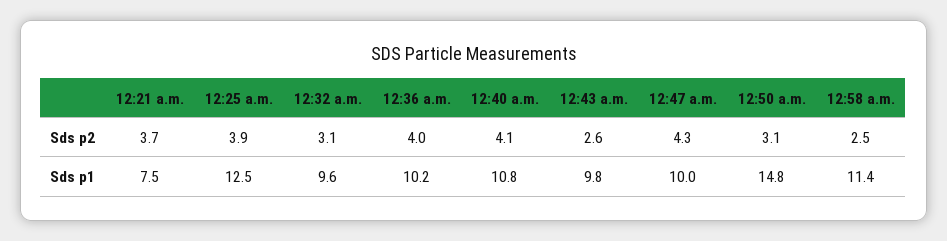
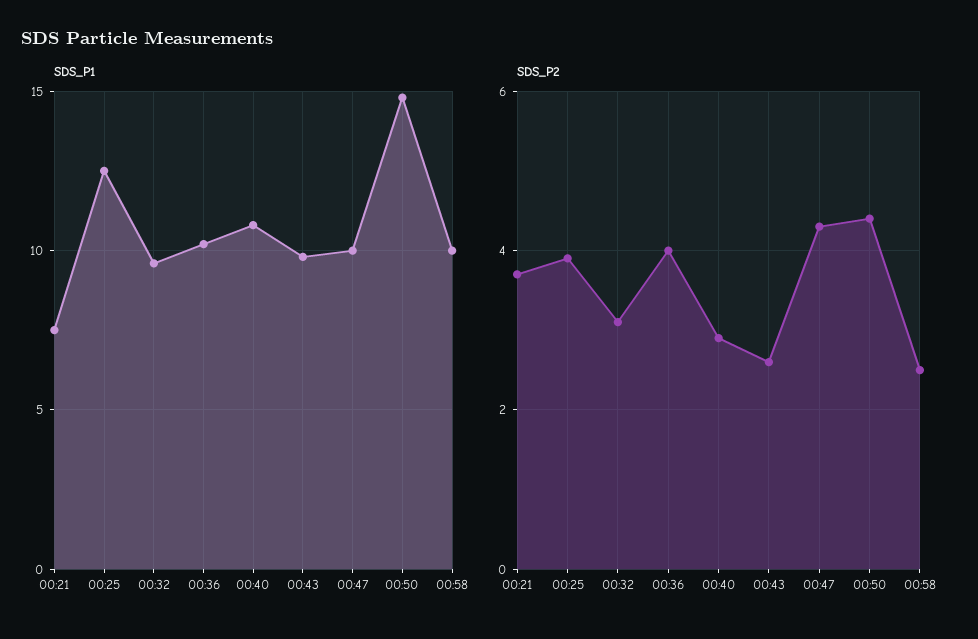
  {
    "Sds p2": {
      "12:21 a.m.": 3.7,
      "12:25 a.m.": 3.9,
      "12:32 a.m.": 3.1,
      "12:36 a.m.": 4,
-     "12:40 a.m.": 4.1,
+     "12:40 a.m.": 3,
      "12:43 a.m.": 2.6,
      "12:47 a.m.": 4.3,
-     "12:50 a.m.": 3.1,
+     "12:50 a.m.": 4.5,
      "12:58 a.m.": 2.5
    },
    "Sds p1": {
      "12:21 a.m.": 7.5,
      "12:25 a.m.": 12.5,
      "12:32 a.m.": 9.6,
      "12:36 a.m.": 10.2,
      "12:40 a.m.": 10.8,
      "12:43 a.m.": 9.8,
      "12:47 a.m.": 10,
      "12:50 a.m.": 14.8,
-     "12:58 a.m.": 11.4
+     "12:58 a.m.": 10
    }
  }

